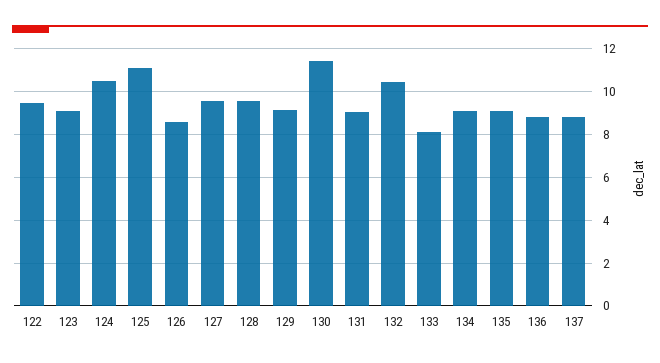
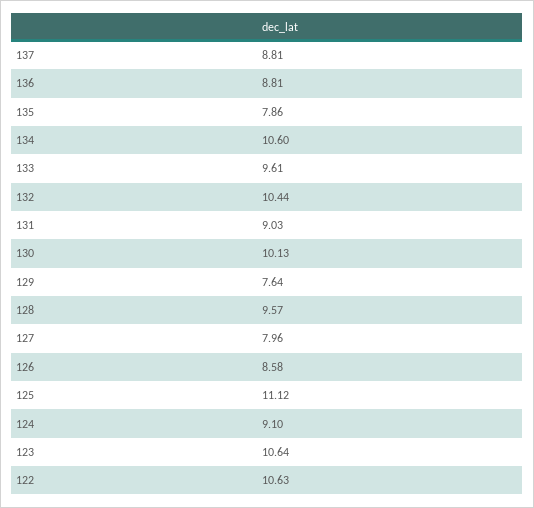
  {
-   "122": 9.5,
+   "122": 10.63,
-   "123": 9,
+   "123": 10.64,
-   "124": 10.5,
+   "124": 9.1,
    "125": 11.12,
    "126": 8.58,
-   "127": 9.5,
+   "127": 7.96,
    "128": 9.57,
-   "129": 9,
+   "129": 7.64,
-   "130": 11.5,
+   "130": 10.13,
    "131": 9.03,
    "132": 10.44,
-   "133": 8,
+   "133": 9.61,
-   "134": 9,
+   "134": 10.6,
-   "135": 9,
+   "135": 7.86,
    "136": 8.81,
    "137": 8.81
  }

